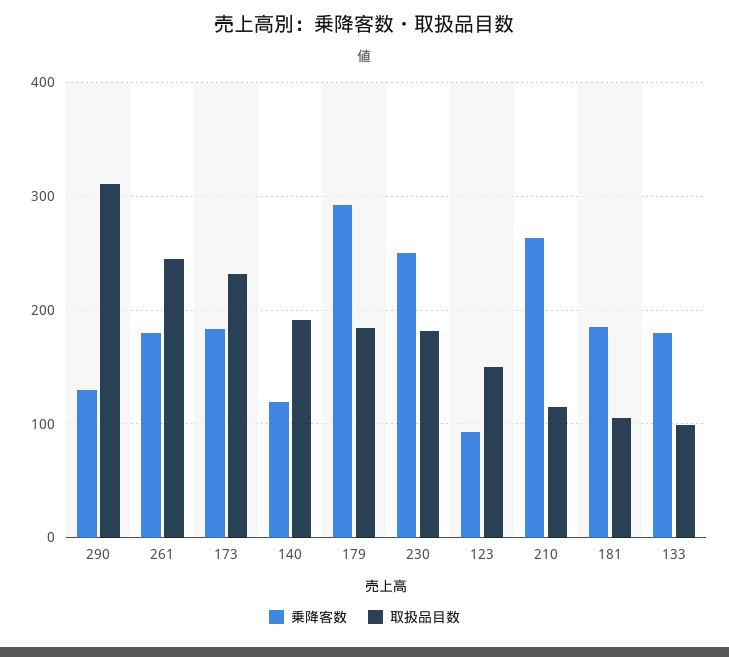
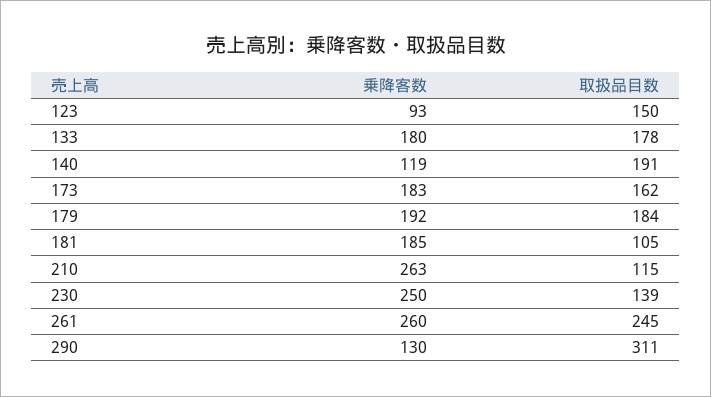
  {
    "乗降客数": {
      "290": 130,
-     "261": 180,
+     "261": 260,
      "173": 183,
      "140": 119,
-     "179": 290,
+     "179": 192,
      "230": 250,
      "123": 93,
      "210": 263,
      "181": 185,
      "133": 180
    },
    "取扱品目数": {
      "290": 311,
      "261": 245,
-     "173": 230,
+     "173": 162,
      "140": 191,
      "179": 184,
-     "230": 180,
+     "230": 139,
      "123": 150,
      "210": 115,
      "181": 105,
-     "133": 100
+     "133": 178
    }
  }

